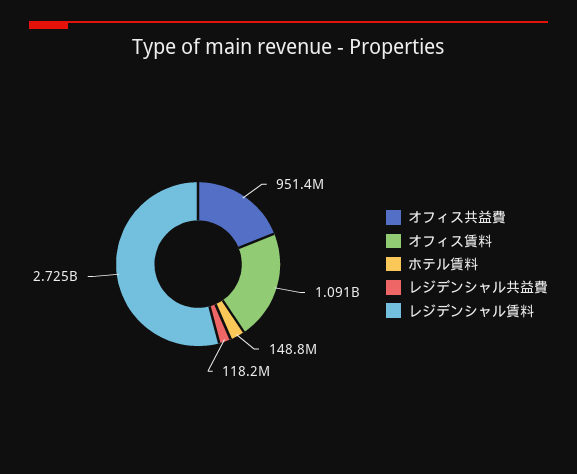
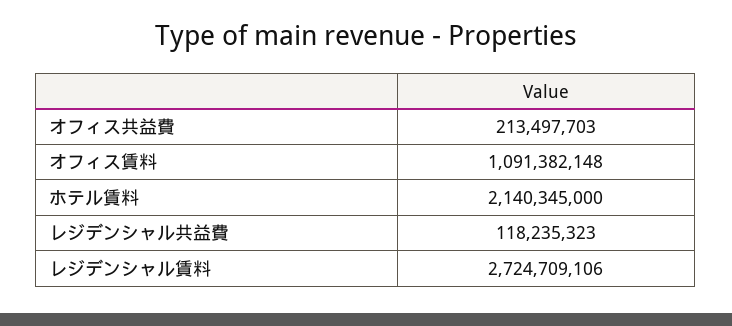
  {
-   "オフィス共益費": 951400000,
+   "オフィス共益費": 213497703,
    "オフィス賃料": 1091382148,
-   "ホテル賃料": 148800000,
+   "ホテル賃料": 2140345000,
    "レジデンシャル共益費": 118235323,
    "レジデンシャル賃料": 2724709106
  }

